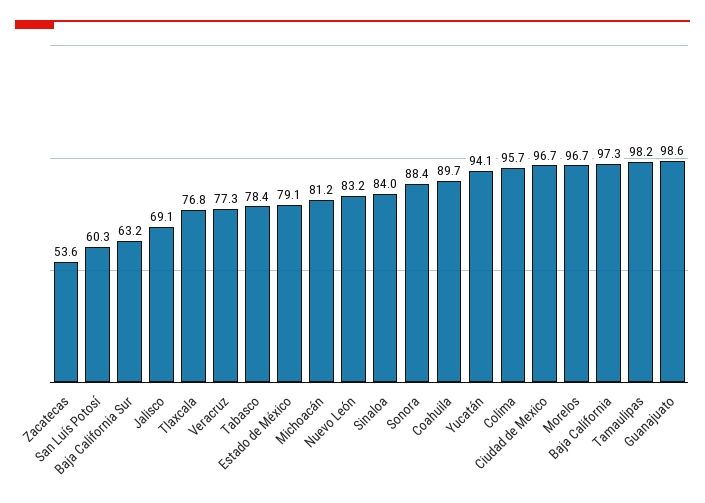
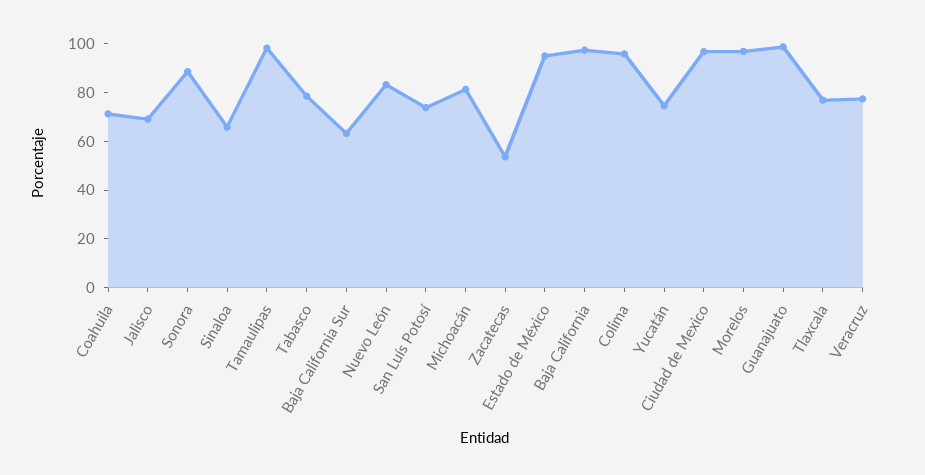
  {
    "Zacatecas": 53.6,
-   "San Luís Potosí": 60.3,
+   "San Luís Potosí": 75,
    "Baja California Sur": 63.2,
    "Jalisco": 69.1,
    "Tlaxcala": 76.8,
    "Veracruz": 77.3,
    "Tabasco": 78.4,
-   "Estado de México": 79.1,
+   "Estado de México": 95,
    "Michoacán": 81.2,
    "Nuevo León": 83.2,
-   "Sinaloa": 84,
+   "Sinaloa": 65,
    "Sonora": 88.4,
-   "Coahuila": 89.7,
+   "Coahuila": 70,
-   "Yucatán": 94.1,
+   "Yucatán": 75,
    "Colima": 95.7,
    "Ciudad de Mexico": 96.7,
    "Morelos": 96.7,
    "Baja California": 97.3,
    "Tamaulipas": 98.2,
    "Guanajuato": 98.6
  }

